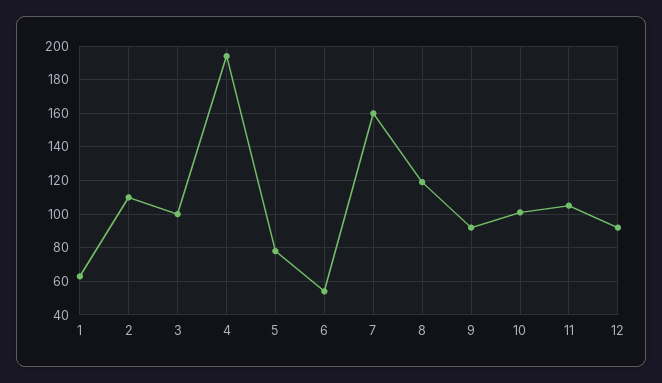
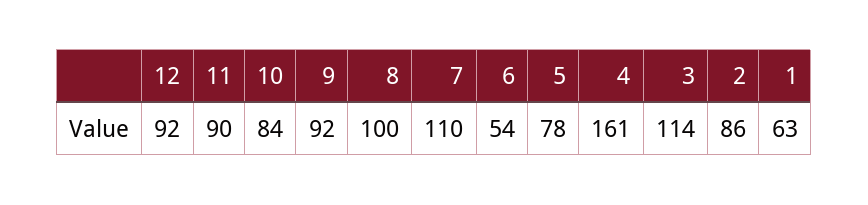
  {
    "1": 63,
-   "2": 110,
+   "2": 86,
-   "3": 100,
+   "3": 114,
-   "4": 195,
+   "4": 161,
    "5": 78,
    "6": 54,
-   "7": 160,
+   "7": 110,
-   "8": 120,
+   "8": 100,
    "9": 92,
-   "10": 100,
+   "10": 84,
-   "11": 105,
+   "11": 90,
    "12": 92
  }

